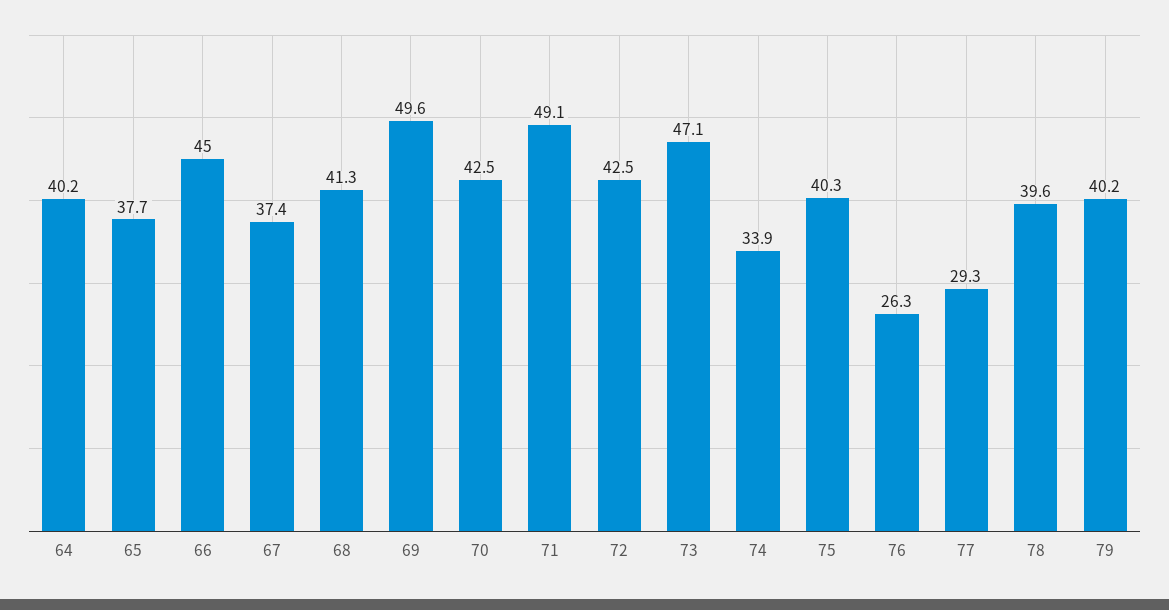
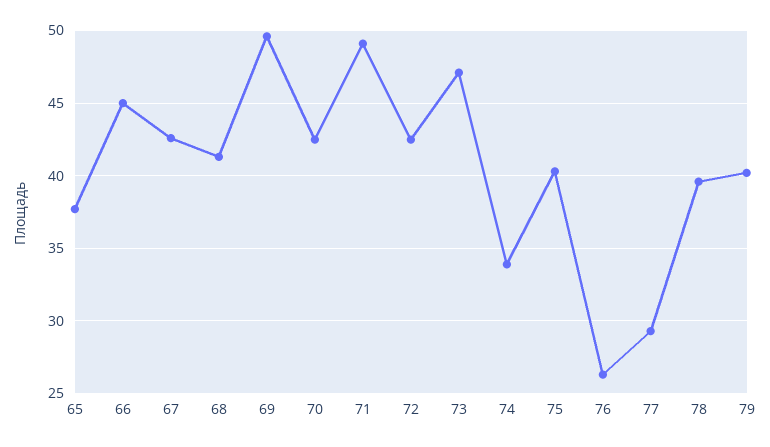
  {
-   "64": 40.2,
    "65": 37.7,
    "66": 45,
-   "67": 37.4,
+   "67": 42.5,
    "68": 41.3,
    "69": 49.6,
    "70": 42.5,
    "71": 49.1,
    "72": 42.5,
    "73": 47.1,
    "74": 33.9,
    "75": 40.3,
    "76": 26.3,
    "77": 29.3,
    "78": 39.6,
    "79": 40.2
  }

